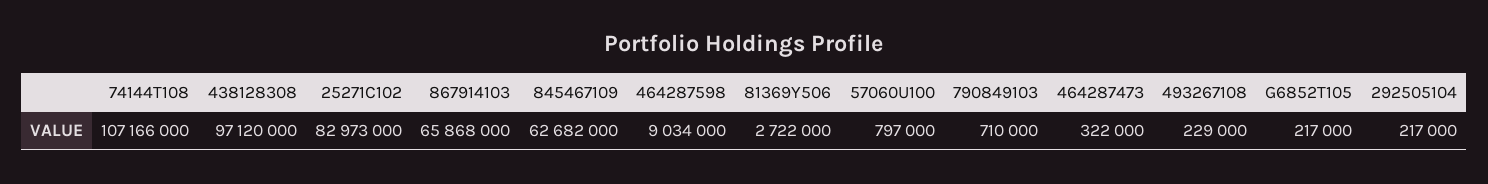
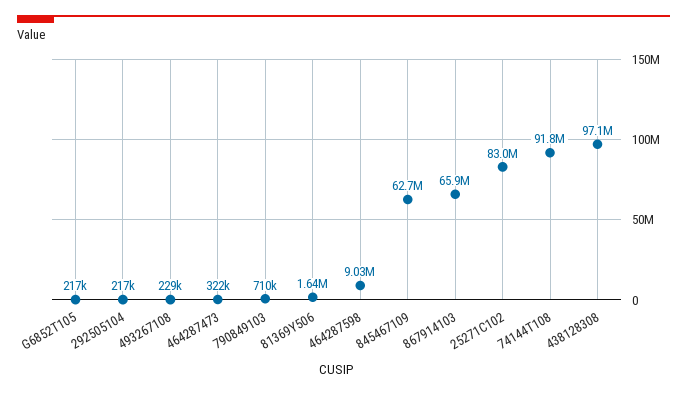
  {
-   "74144T108": 107166000,
+   "74144T108": 91800000,
    "438128308": 97120000,
    "25271C102": 82973000,
    "867914103": 65868000,
    "845467109": 62682000,
    "464287598": 9034000,
-   "81369Y506": 2722000,
+   "81369Y506": 1640000,
-   "57060U100": 797000,
    "790849103": 710000,
    "464287473": 322000,
    "493267108": 229000,
    "G6852T105": 217000,
    "292505104": 217000
  }

